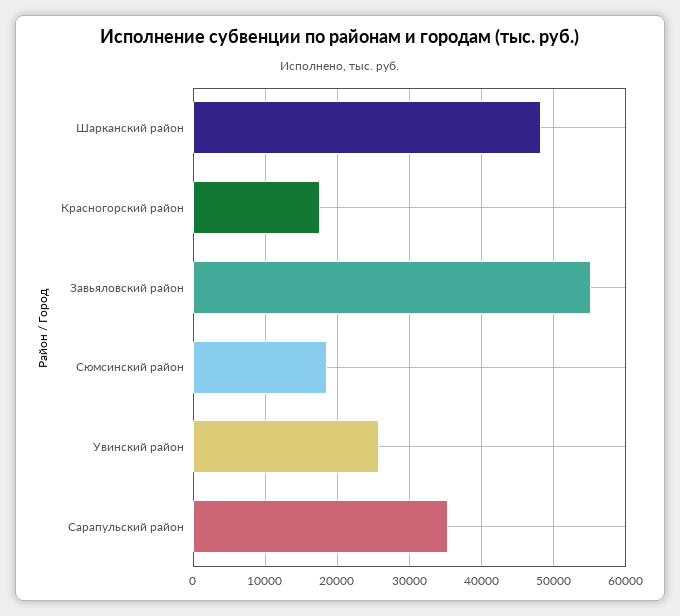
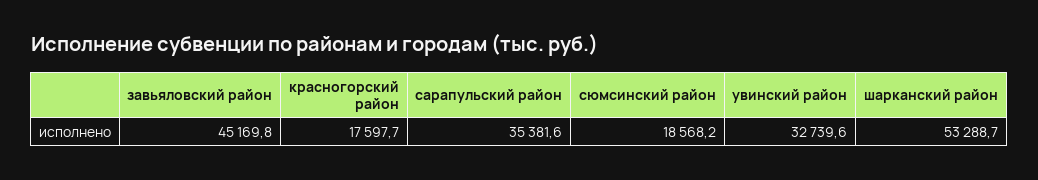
  {
-   "Шарканский район": 48000,
+   "Шарканский район": 53288.7,
    "Красногорский район": 17597.7,
-   "Завьяловский район": 55000,
+   "Завьяловский район": 45169.8,
    "Сюмсинский район": 18568.2,
-   "Увинский район": 26000,
+   "Увинский район": 32739.6,
    "Сарапульский район": 35381.6
  }

